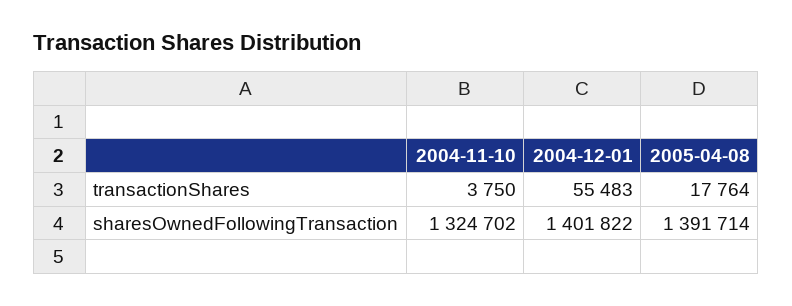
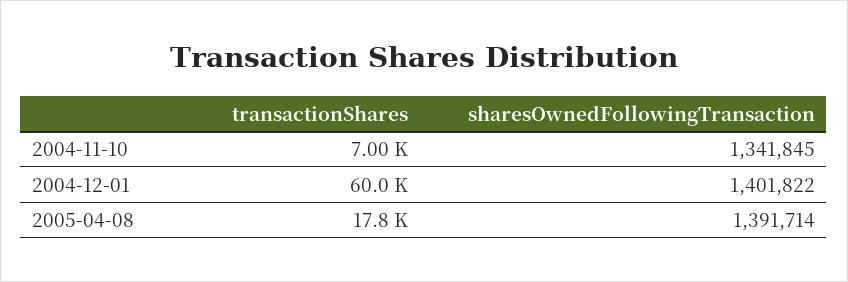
  {
    "2004-11-10": {
-     "transactionShares": 3750,
+     "transactionShares": 7000,
-     "sharesOwnedFollowingTransaction": 1324702
+     "sharesOwnedFollowingTransaction": 1341845
    },
    "2004-12-01": {
-     "transactionShares": 55483,
+     "transactionShares": 60000,
      "sharesOwnedFollowingTransaction": 1401822
    },
    "2005-04-08": {
      "transactionShares": 17764,
      "sharesOwnedFollowingTransaction": 1391714
    }
  }

